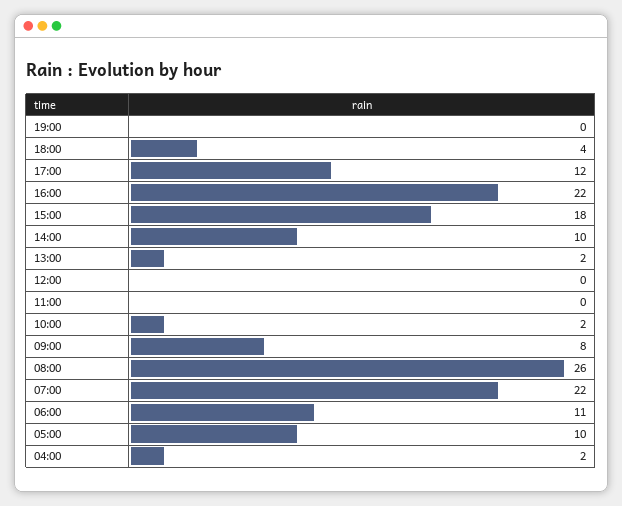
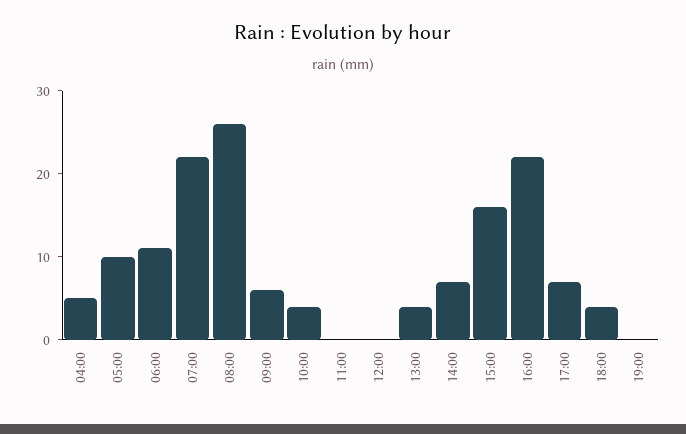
  {
    "19:00": 0,
    "18:00": 4,
-   "17:00": 12,
+   "17:00": 7,
    "16:00": 22,
-   "15:00": 18,
+   "15:00": 16,
-   "14:00": 10,
+   "14:00": 7,
-   "13:00": 2,
+   "13:00": 4,
    "12:00": 0,
    "11:00": 0,
-   "10:00": 2,
+   "10:00": 4,
-   "09:00": 8,
+   "09:00": 6,
    "08:00": 26,
    "07:00": 22,
    "06:00": 11,
    "05:00": 10,
-   "04:00": 2
+   "04:00": 5
  }

